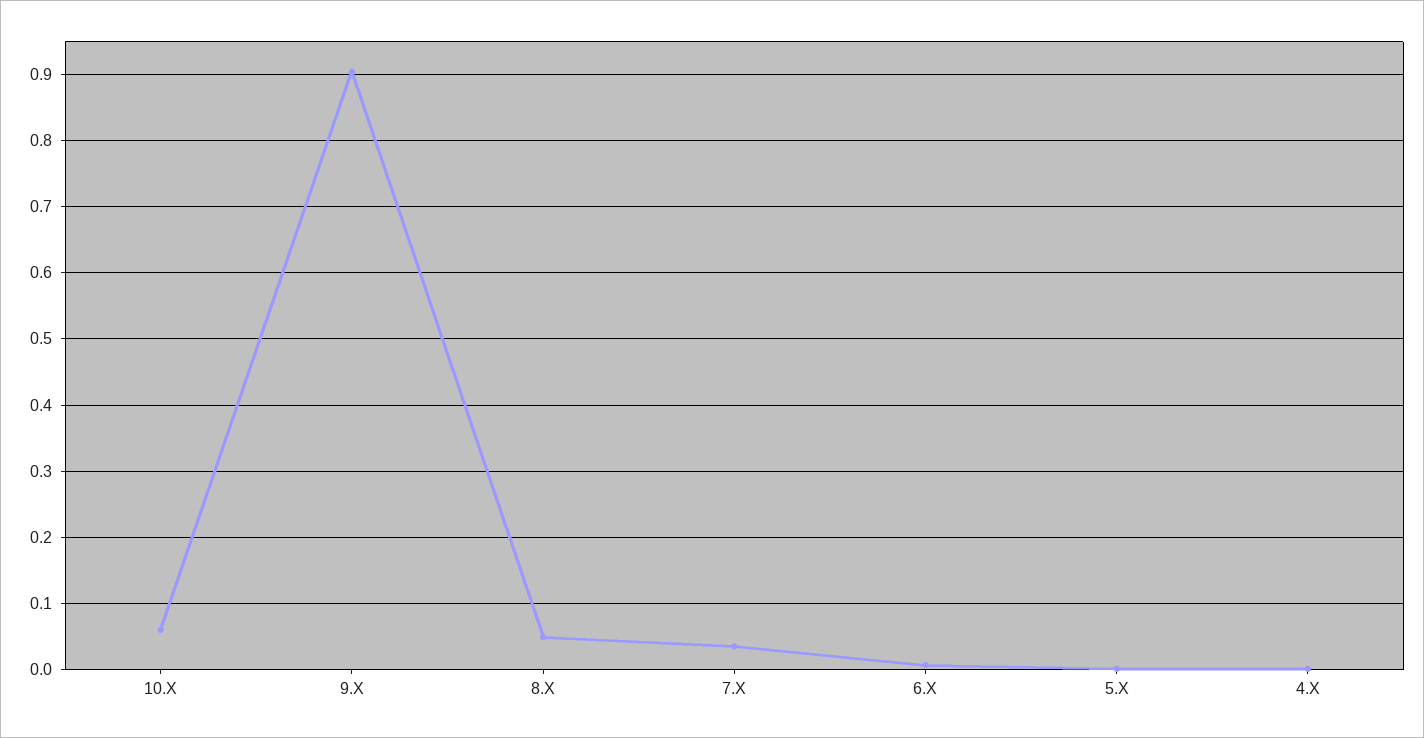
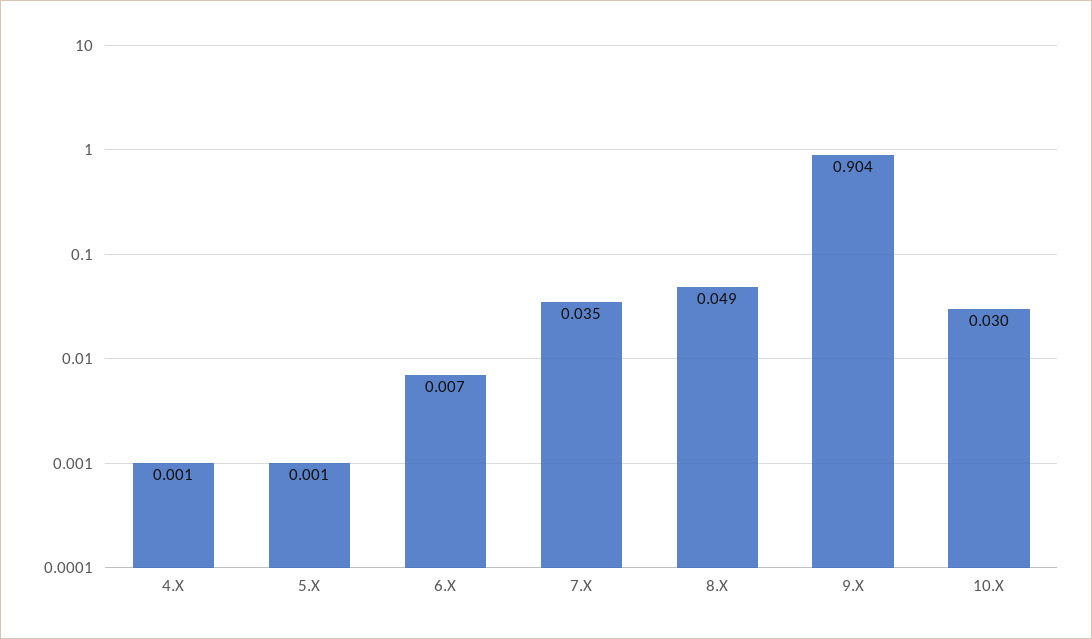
  {
-   "10.X": 0.06,
+   "10.X": 0.03,
    "9.X": 0.904,
    "8.X": 0.049,
    "7.X": 0.035,
    "6.X": 0.007,
    "5.X": 0.001,
    "4.X": 0.001
  }

